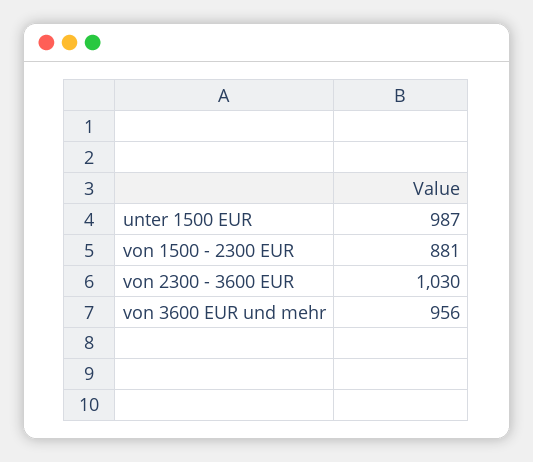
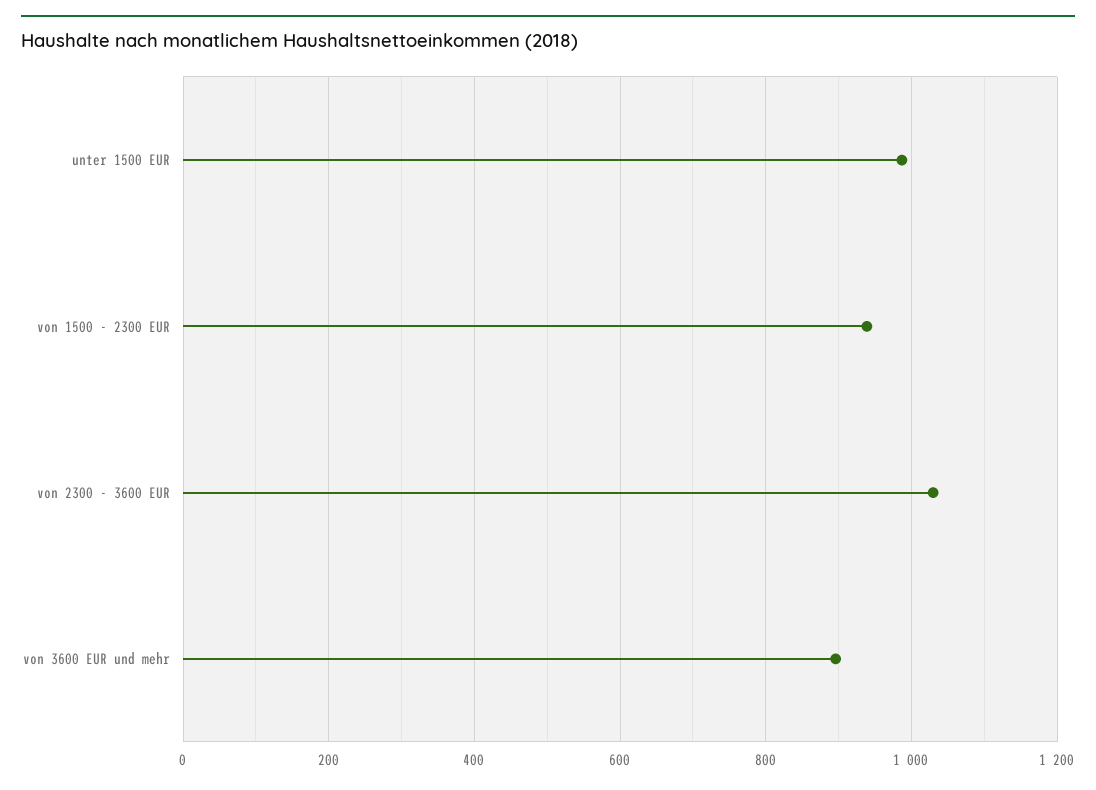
  {
    "unter 1500 EUR": 987,
-   "von 1500 - 2300 EUR": 881,
+   "von 1500 - 2300 EUR": 940,
    "von 2300 - 3600 EUR": 1030,
-   "von 3600 EUR und mehr": 956
+   "von 3600 EUR und mehr": 900
  }

